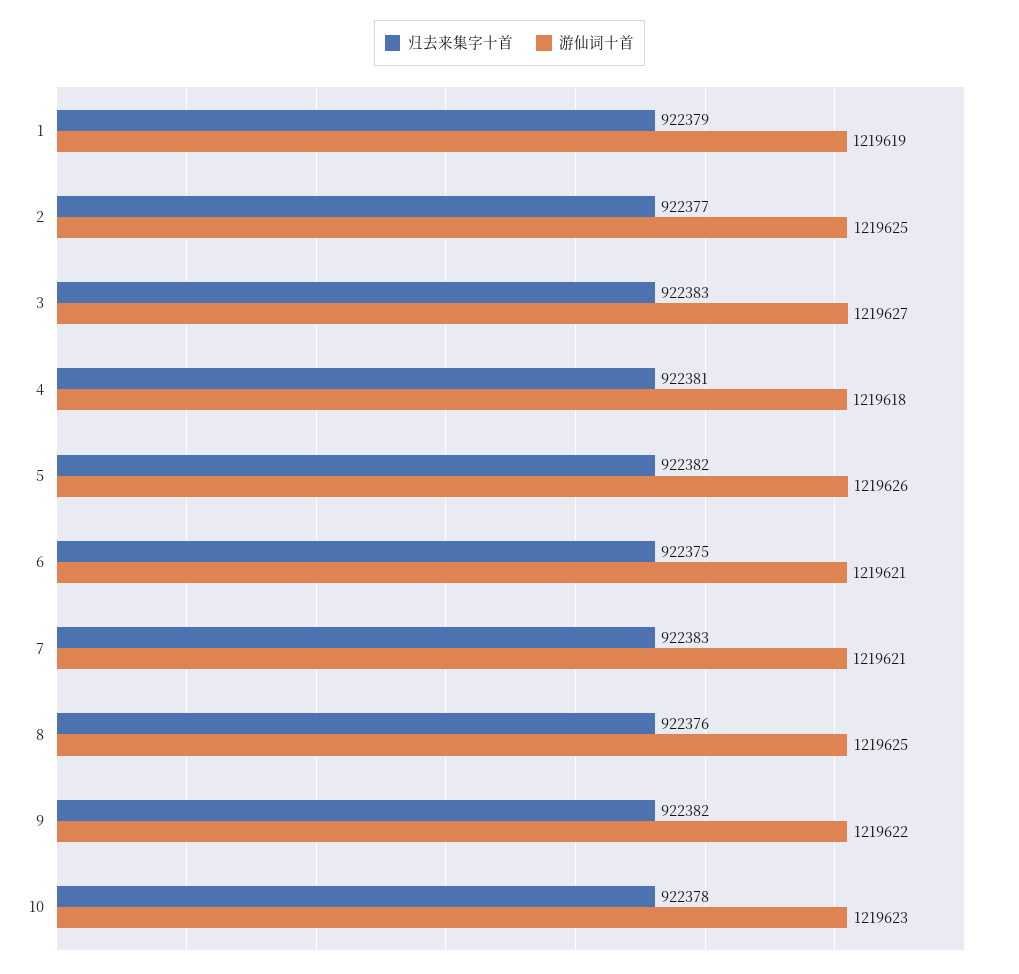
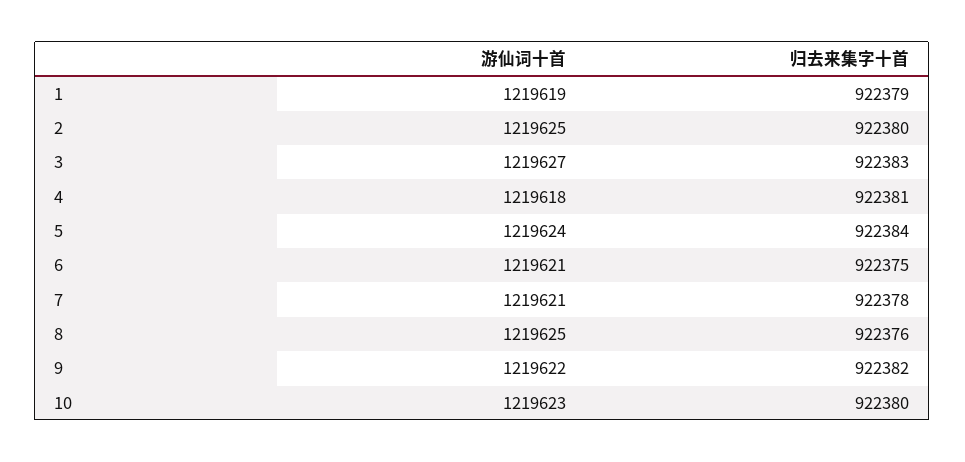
  {
    "归去来集字十首": {
      "1": 922379,
-     "2": 922377,
+     "2": 922380,
      "3": 922383,
      "4": 922381,
-     "5": 922382,
+     "5": 922384,
      "6": 922375,
-     "7": 922383,
+     "7": 922378,
      "8": 922376,
      "9": 922382,
-     "10": 922378
+     "10": 922380
    },
    "游仙词十首": {
      "1": 1219619,
      "2": 1219625,
      "3": 1219627,
      "4": 1219618,
-     "5": 1219626,
+     "5": 1219624,
      "6": 1219621,
      "7": 1219621,
      "8": 1219625,
      "9": 1219622,
      "10": 1219623
    }
  }

